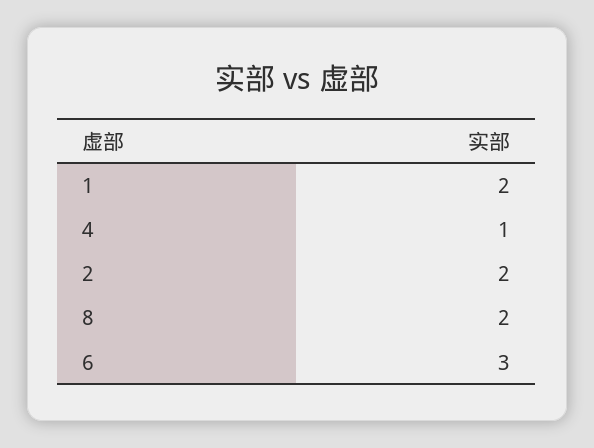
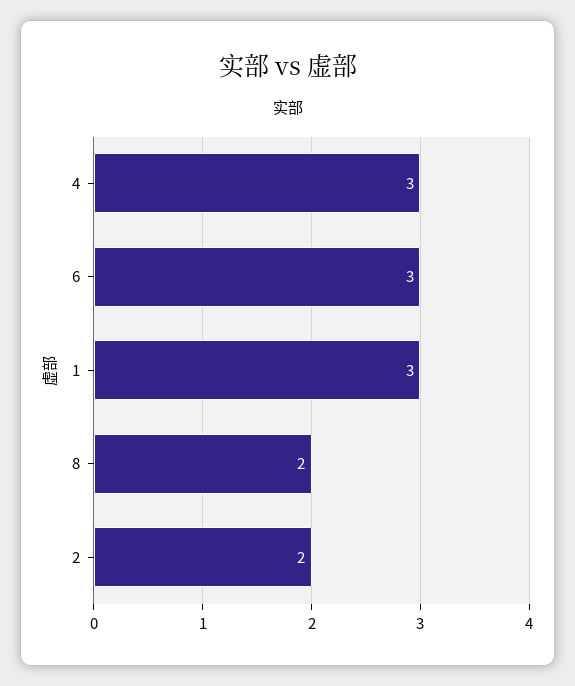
  {
-   "1": 2,
+   "1": 3,
-   "4": 1,
+   "4": 3,
    "2": 2,
    "8": 2,
    "6": 3
  }

